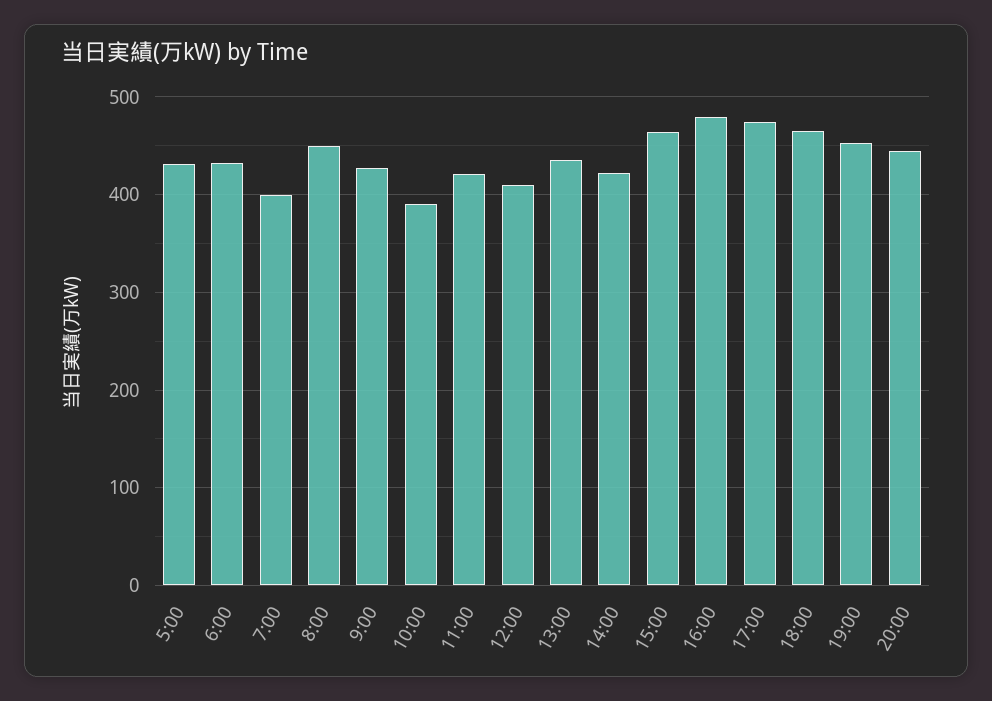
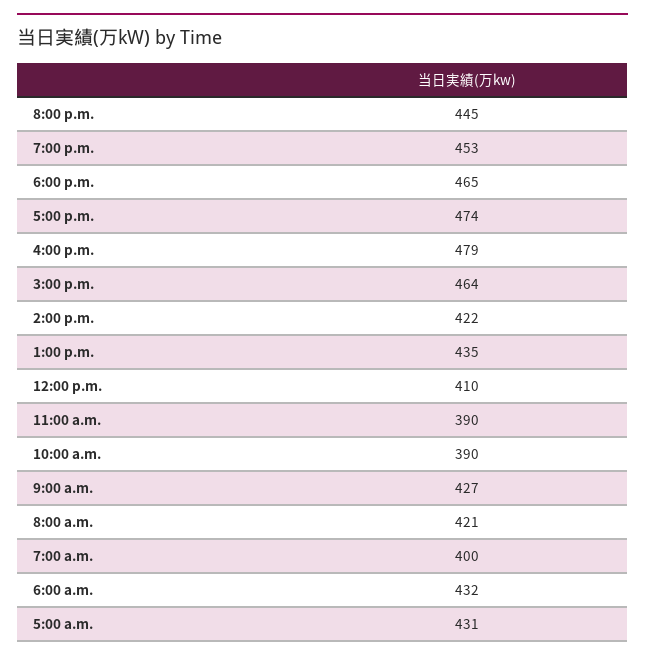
  {
    "5:00": 431,
    "6:00": 432,
    "7:00": 400,
-   "8:00": 450,
+   "8:00": 421,
    "9:00": 427,
    "10:00": 390,
-   "11:00": 420,
+   "11:00": 390,
    "12:00": 410,
    "13:00": 435,
    "14:00": 422,
    "15:00": 464,
    "16:00": 479,
    "17:00": 474,
    "18:00": 465,
    "19:00": 453,
    "20:00": 445
  }

